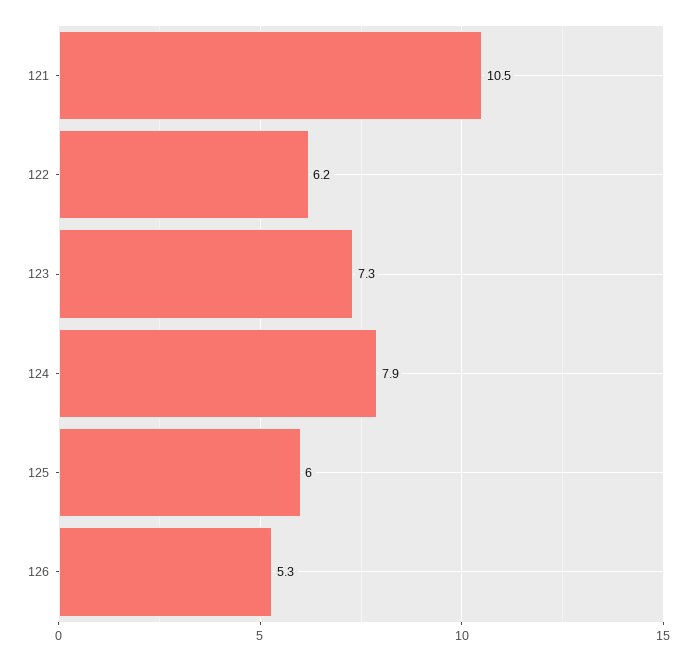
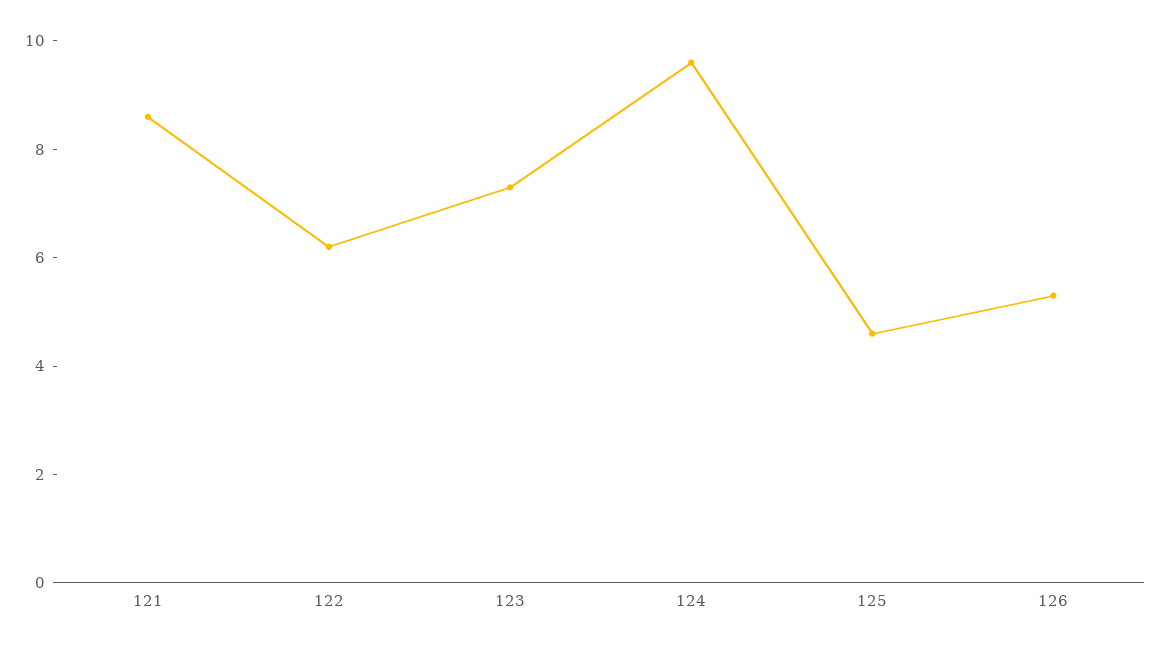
  {
-   "121": 10.5,
+   "121": 8.5,
    "122": 6.2,
    "123": 7.3,
-   "124": 7.9,
+   "124": 9.5,
-   "125": 6,
+   "125": 4.5,
    "126": 5.3
  }

